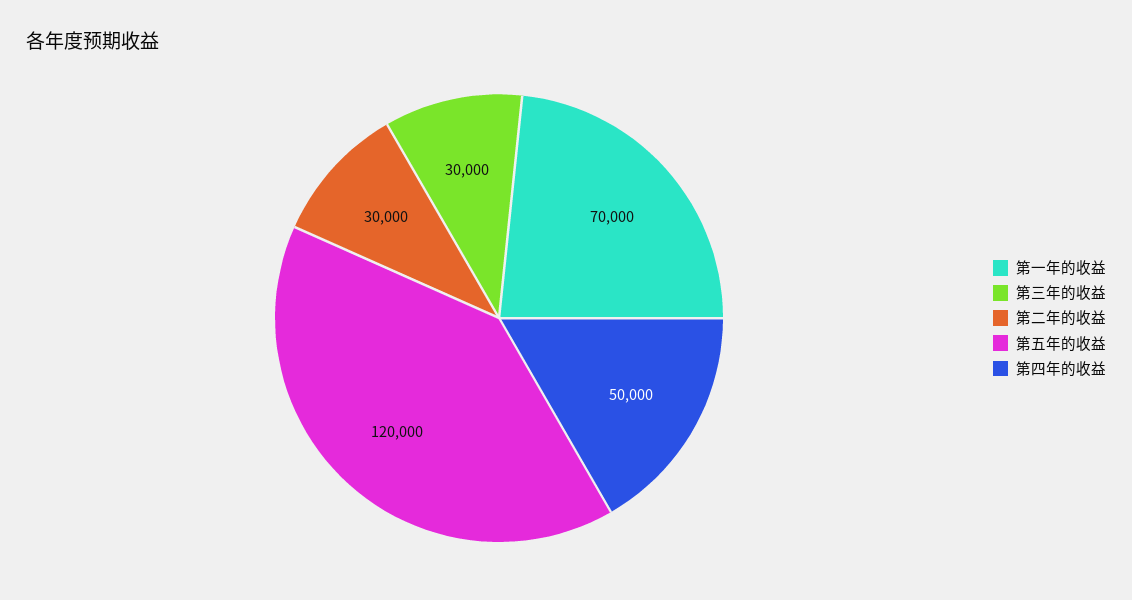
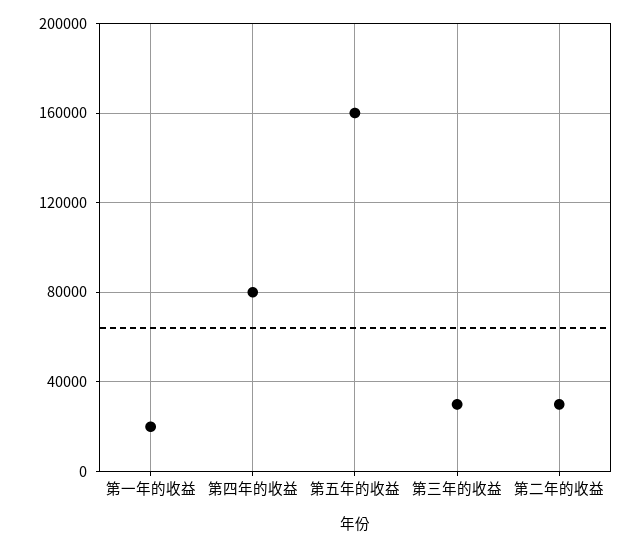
  {
-   "第一年的收益": 70000,
+   "第一年的收益": 20000,
    "第三年的收益": 30000,
    "第二年的收益": 30000,
-   "第五年的收益": 120000,
+   "第五年的收益": 160000,
-   "第四年的收益": 50000
+   "第四年的收益": 80000
  }

